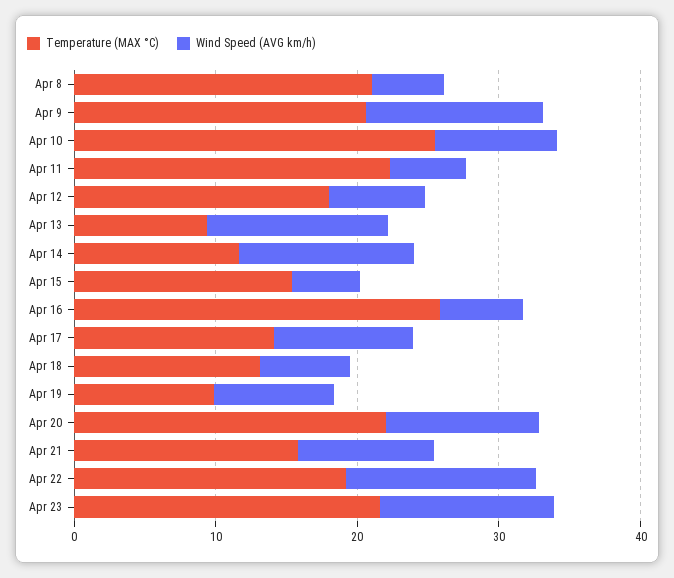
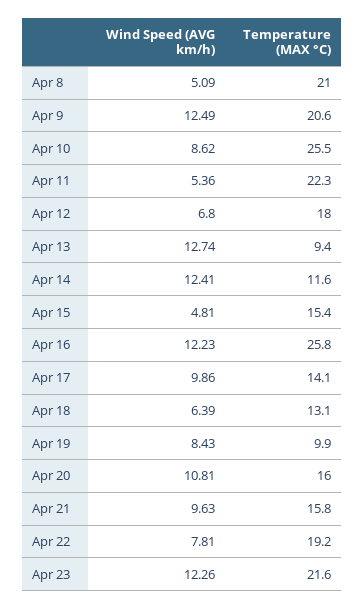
  {
    "Temperature (MAX °C)": {
      "Apr 8": 21,
      "Apr 9": 20.6,
      "Apr 10": 25.5,
      "Apr 11": 22.3,
      "Apr 12": 18,
      "Apr 13": 9.4,
      "Apr 14": 11.6,
      "Apr 15": 15.4,
      "Apr 16": 25.8,
      "Apr 17": 14.1,
      "Apr 18": 13.1,
      "Apr 19": 9.9,
-     "Apr 20": 22,
+     "Apr 20": 16,
      "Apr 21": 15.8,
      "Apr 22": 19.2,
      "Apr 23": 21.6
    },
    "Wind Speed (AVG km/h)": {
      "Apr 8": 5.09,
      "Apr 9": 12.49,
      "Apr 10": 8.62,
      "Apr 11": 5.36,
      "Apr 12": 6.8,
      "Apr 13": 12.74,
      "Apr 14": 12.41,
      "Apr 15": 4.81,
-     "Apr 16": 6,
+     "Apr 16": 12.23,
      "Apr 17": 9.86,
      "Apr 18": 6.39,
      "Apr 19": 8.43,
      "Apr 20": 10.81,
      "Apr 21": 9.63,
-     "Apr 22": 14,
+     "Apr 22": 7.81,
      "Apr 23": 12.26
    }
  }

